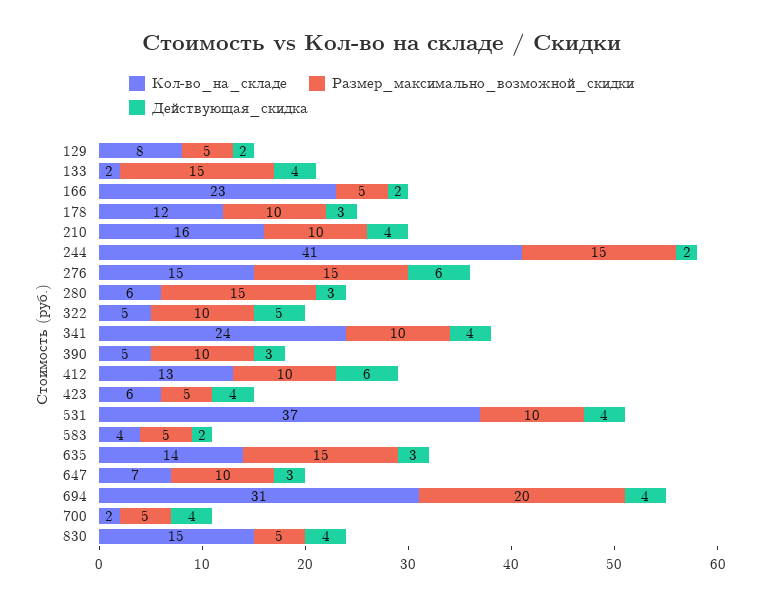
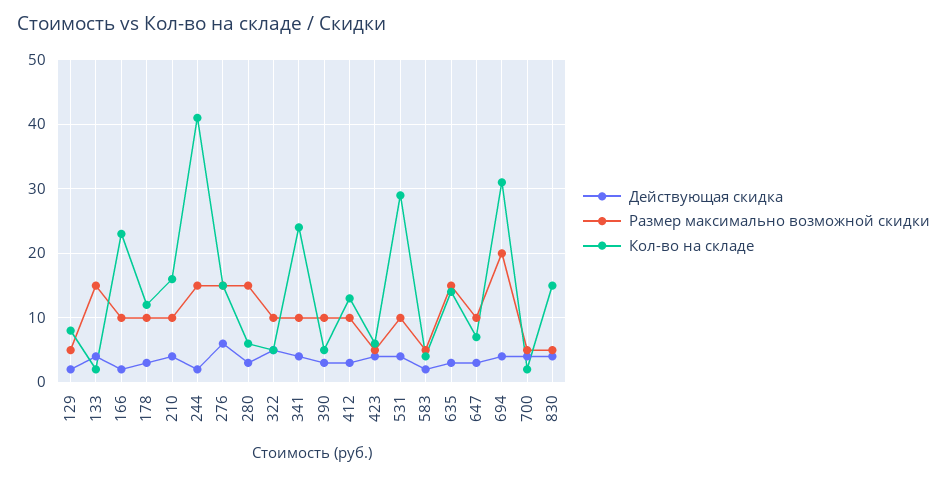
  {
    "Кол-во_на_складе": {
      "129": 8,
      "133": 2,
      "166": 23,
      "178": 12,
      "210": 16,
      "244": 41,
      "276": 15,
      "280": 6,
      "322": 5,
      "341": 24,
      "390": 5,
      "412": 13,
      "423": 6,
-     "531": 37,
+     "531": 29,
      "583": 4,
      "635": 14,
      "647": 7,
      "694": 31,
      "700": 2,
      "830": 15
    },
    "Размер_максимально_возможной_скидки": {
      "129": 5,
      "133": 15,
-     "166": 5,
+     "166": 10,
      "178": 10,
      "210": 10,
      "244": 15,
      "276": 15,
      "280": 15,
      "322": 10,
      "341": 10,
      "390": 10,
      "412": 10,
      "423": 5,
      "531": 10,
      "583": 5,
      "635": 15,
      "647": 10,
      "694": 20,
      "700": 5,
      "830": 5
    },
    "Действующая_скидка": {
      "129": 2,
      "133": 4,
      "166": 2,
      "178": 3,
      "210": 4,
      "244": 2,
      "276": 6,
      "280": 3,
      "322": 5,
      "341": 4,
      "390": 3,
-     "412": 6,
+     "412": 3,
      "423": 4,
      "531": 4,
      "583": 2,
      "635": 3,
      "647": 3,
      "694": 4,
      "700": 4,
      "830": 4
    }
  }

